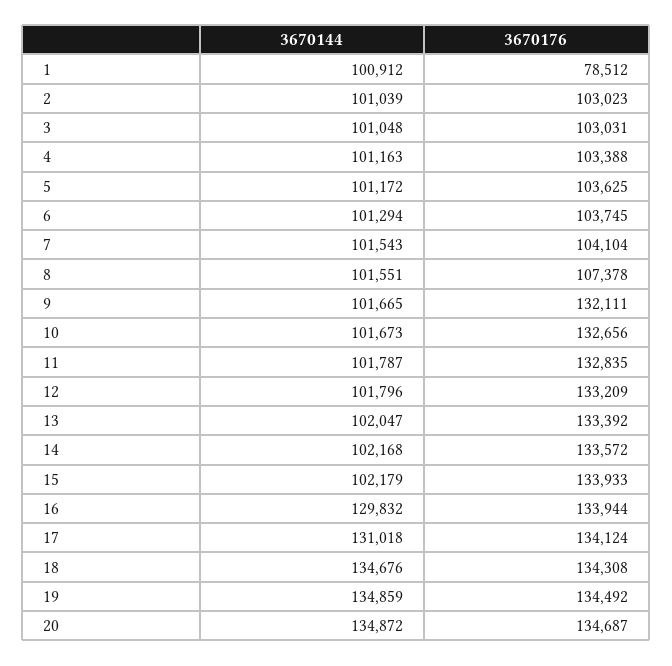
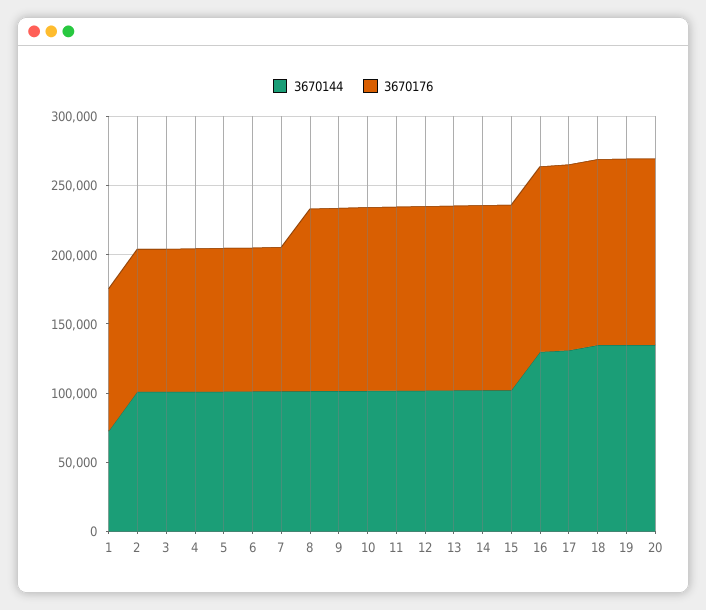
  {
    "3670144": {
-     "1": 100912,
+     "1": 70000,
      "2": 101039,
      "3": 101048,
      "4": 101163,
      "5": 101172,
      "6": 101294,
      "7": 101543,
      "8": 101551,
      "9": 101665,
      "10": 101673,
      "11": 101787,
      "12": 101796,
      "13": 102047,
      "14": 102168,
      "15": 102179,
      "16": 129832,
      "17": 131018,
      "18": 134676,
      "19": 134859,
      "20": 134872
    },
    "3670176": {
-     "1": 78512,
+     "1": 100000,
      "2": 103023,
      "3": 103031,
      "4": 103388,
      "5": 103625,
      "6": 103745,
      "7": 104104,
-     "8": 107378,
+     "8": 130000,
      "9": 132111,
      "10": 132656,
      "11": 132835,
      "12": 133209,
      "13": 133392,
      "14": 133572,
      "15": 133933,
      "16": 133944,
      "17": 134124,
      "18": 134308,
      "19": 134492,
      "20": 134687
    }
  }

